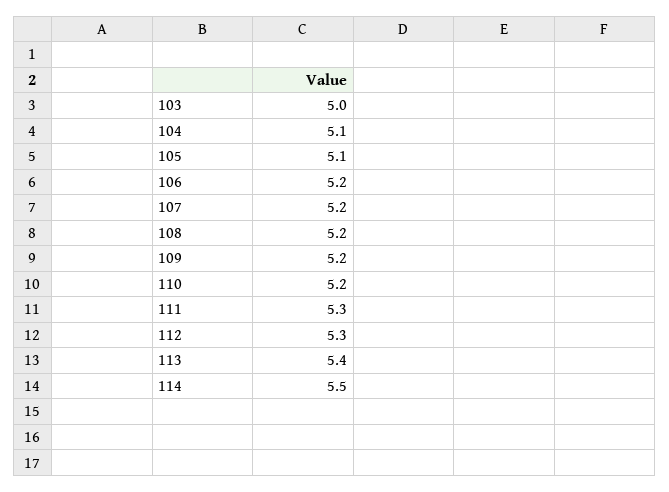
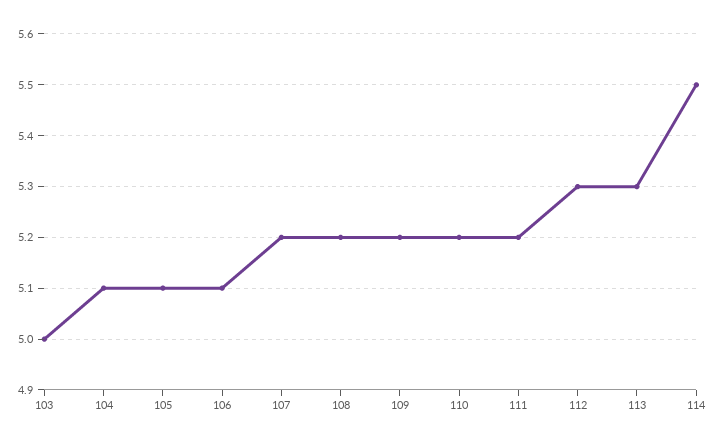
  {
    "103": 5,
    "104": 5.1,
    "105": 5.1,
-   "106": 5.2,
+   "106": 5.1,
    "107": 5.2,
    "108": 5.2,
    "109": 5.2,
    "110": 5.2,
-   "111": 5.3,
+   "111": 5.2,
    "112": 5.3,
-   "113": 5.4,
+   "113": 5.3,
    "114": 5.5
  }

